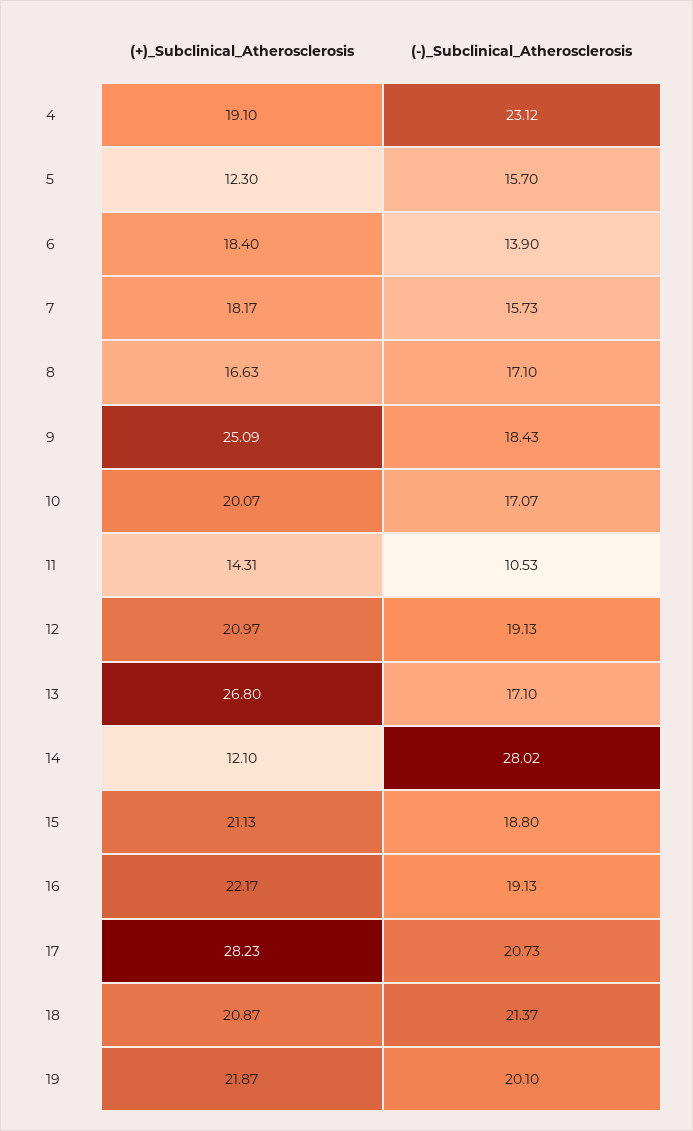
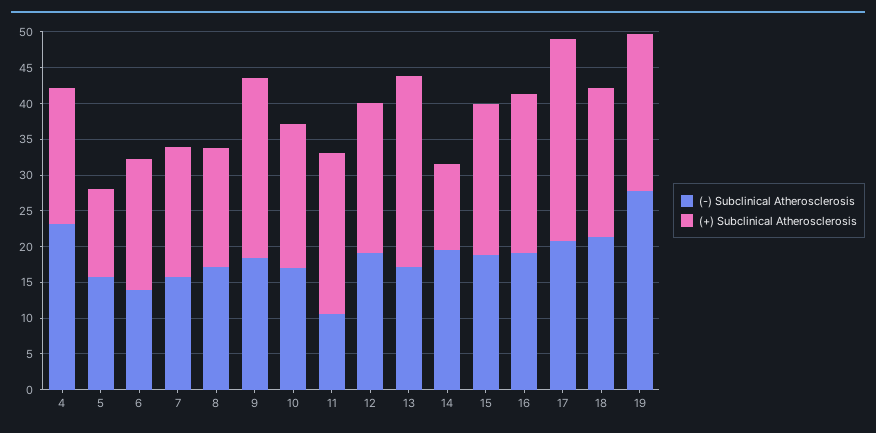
  {
    "(+)_Subclinical_Atherosclerosis": {
      "4": 19.1,
      "5": 12.3,
      "6": 18.4,
      "7": 18.17,
      "8": 16.63,
      "9": 25.09,
      "10": 20.07,
-     "11": 14.31,
+     "11": 22.5,
      "12": 20.97,
      "13": 26.8,
      "14": 12.1,
      "15": 21.13,
      "16": 22.17,
      "17": 28.23,
      "18": 20.87,
      "19": 21.87
    },
    "(-)_Subclinical_Atherosclerosis": {
      "4": 23.12,
      "5": 15.7,
      "6": 13.9,
      "7": 15.73,
      "8": 17.1,
      "9": 18.43,
      "10": 17.07,
      "11": 10.53,
      "12": 19.13,
      "13": 17.1,
-     "14": 28.02,
+     "14": 20,
      "15": 18.8,
      "16": 19.13,
      "17": 20.73,
      "18": 21.37,
-     "19": 20.1
+     "19": 27.5
    }
  }

